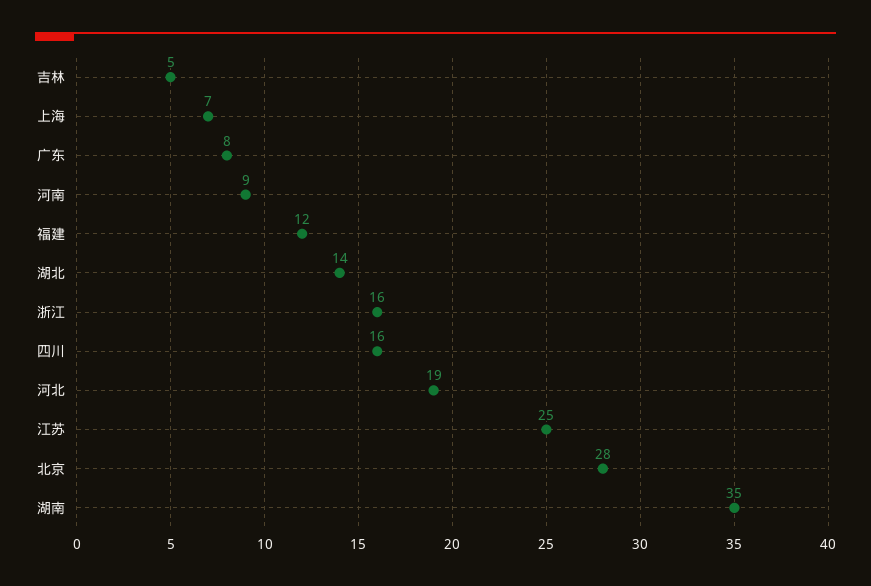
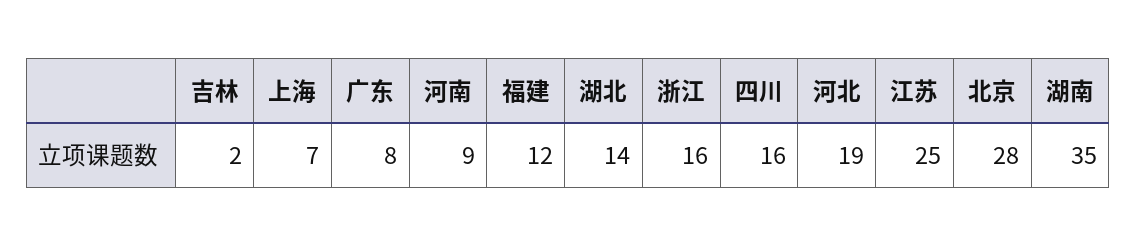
  {
-   "吉林": 5,
+   "吉林": 2,
    "上海": 7,
    "广东": 8,
    "河南": 9,
    "福建": 12,
    "湖北": 14,
    "浙江": 16,
    "四川": 16,
    "河北": 19,
    "江苏": 25,
    "北京": 28,
    "湖南": 35
  }

